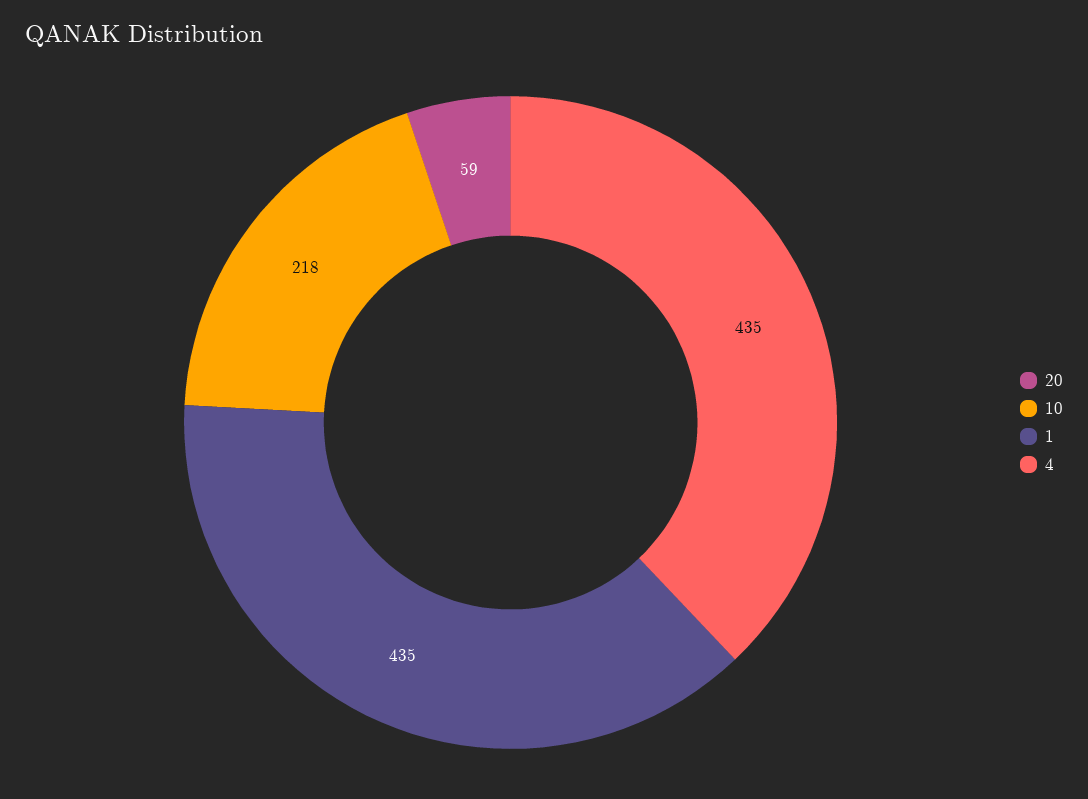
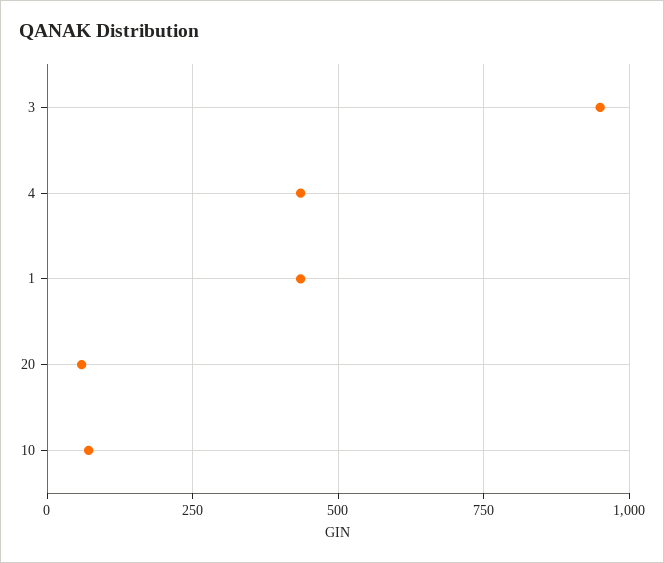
  {
    "20": 59,
-   "10": 218,
+   "10": 75,
    "1": 435,
-   "4": 435
+   "4": 435,
+   "3": 950
  }

